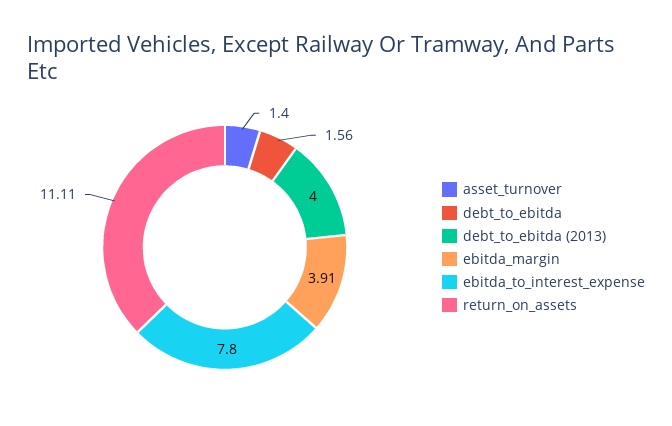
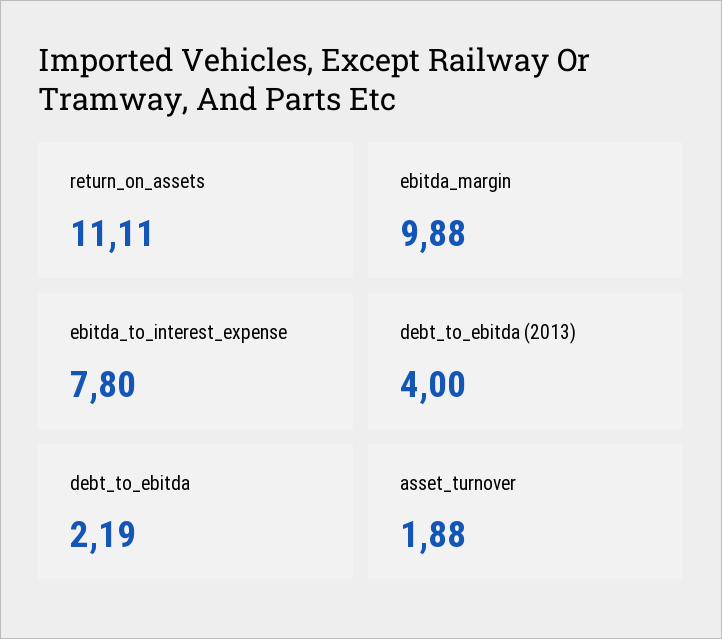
  {
-   "asset_turnover": 1.4,
+   "asset_turnover": 1.88,
-   "debt_to_ebitda": 1.56,
+   "debt_to_ebitda": 2.19,
    "debt_to_ebitda (2013)": 4,
-   "ebitda_margin": 3.91,
+   "ebitda_margin": 9.88,
    "ebitda_to_interest_expense": 7.8,
    "return_on_assets": 11.11
  }

